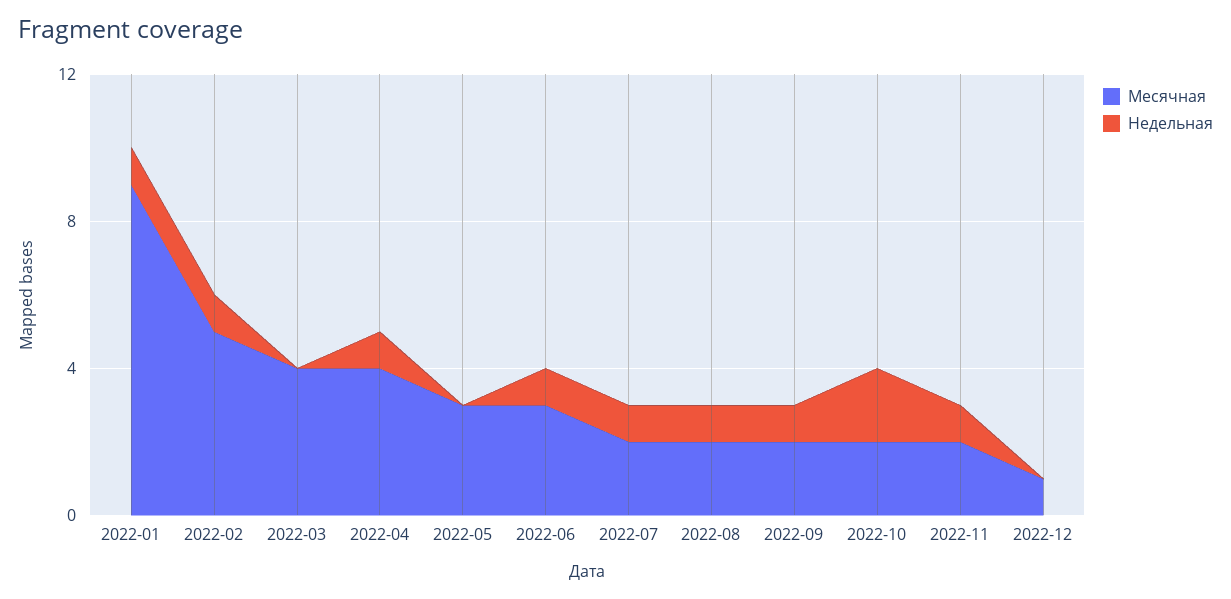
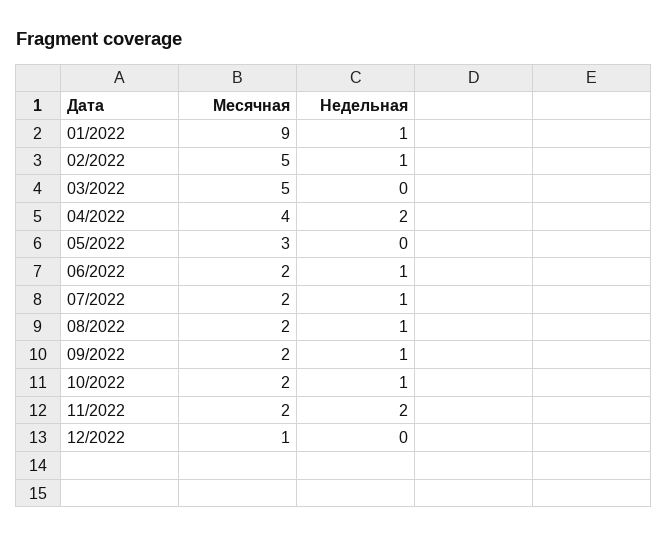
  {
    "Месячная": {
      "2022-01": 9,
      "2022-02": 5,
-     "2022-03": 4,
+     "2022-03": 5,
      "2022-04": 4,
      "2022-05": 3,
-     "2022-06": 3,
+     "2022-06": 2,
      "2022-07": 2,
      "2022-08": 2,
      "2022-09": 2,
      "2022-10": 2,
      "2022-11": 2,
      "2022-12": 1
    },
    "Недельная": {
      "2022-01": 1,
      "2022-02": 1,
      "2022-03": 0,
-     "2022-04": 1,
+     "2022-04": 2,
      "2022-05": 0,
      "2022-06": 1,
      "2022-07": 1,
      "2022-08": 1,
      "2022-09": 1,
-     "2022-10": 2,
+     "2022-10": 1,
-     "2022-11": 1,
+     "2022-11": 2,
      "2022-12": 0
    }
  }

